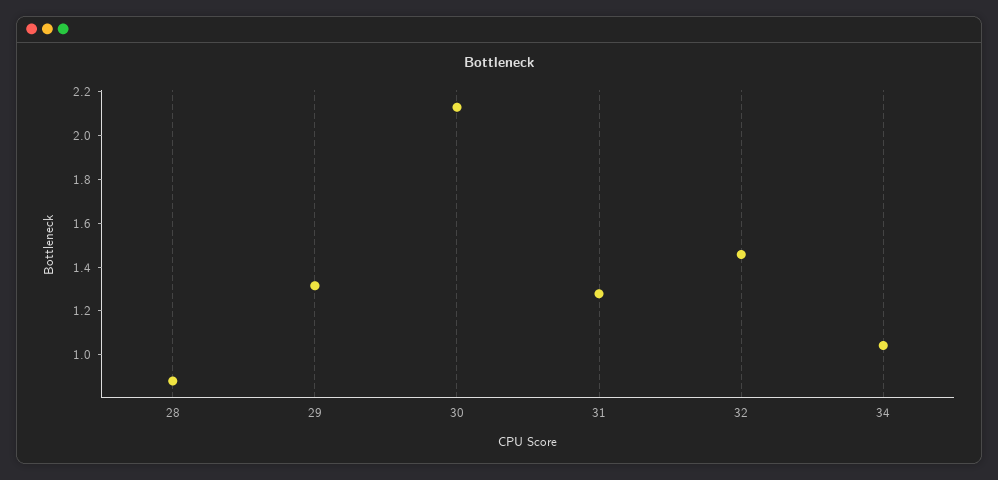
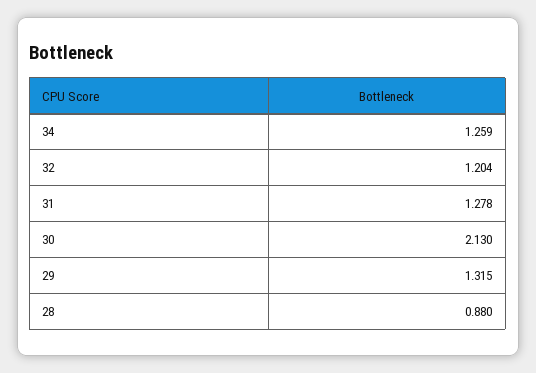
  {
    "28": 0.88,
    "29": 1.315,
    "30": 2.13,
    "31": 1.278,
-   "32": 1.45,
+   "32": 1.204,
-   "34": 1.05
+   "34": 1.259
  }

